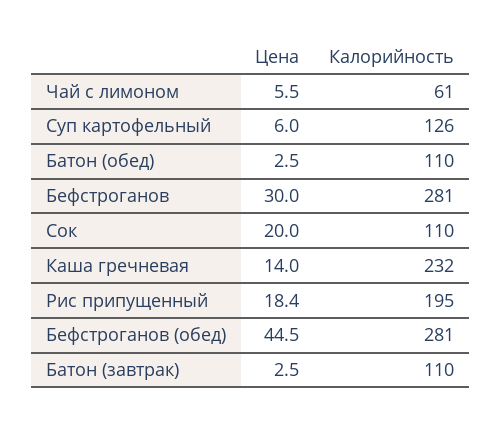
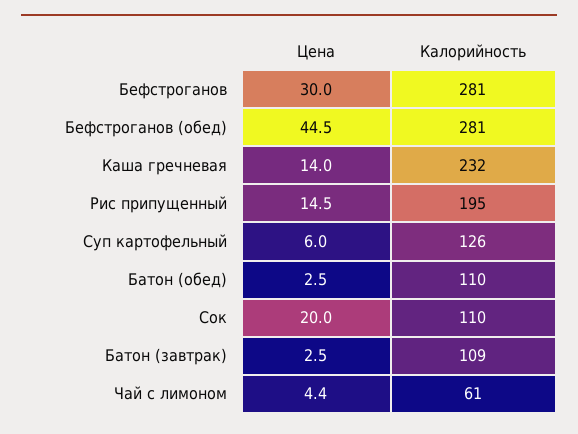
  {
    "Цена": {
-     "Чай с лимоном": 5.5,
+     "Чай с лимоном": 4.4,
      "Суп картофельный": 6,
      "Батон (обед)": 2.5,
      "Бефстроганов": 30,
      "Сок": 20,
      "Каша гречневая": 14,
-     "Рис припущенный": 18.4,
+     "Рис припущенный": 14.5,
      "Бефстроганов (обед)": 44.5,
      "Батон (завтрак)": 2.5
    },
    "Калорийность": {
      "Чай с лимоном": 61,
      "Суп картофельный": 126,
      "Батон (обед)": 110,
      "Бефстроганов": 281,
      "Сок": 110,
      "Каша гречневая": 232,
      "Рис припущенный": 195,
      "Бефстроганов (обед)": 281,
-     "Батон (завтрак)": 110
+     "Батон (завтрак)": 109
    }
  }

